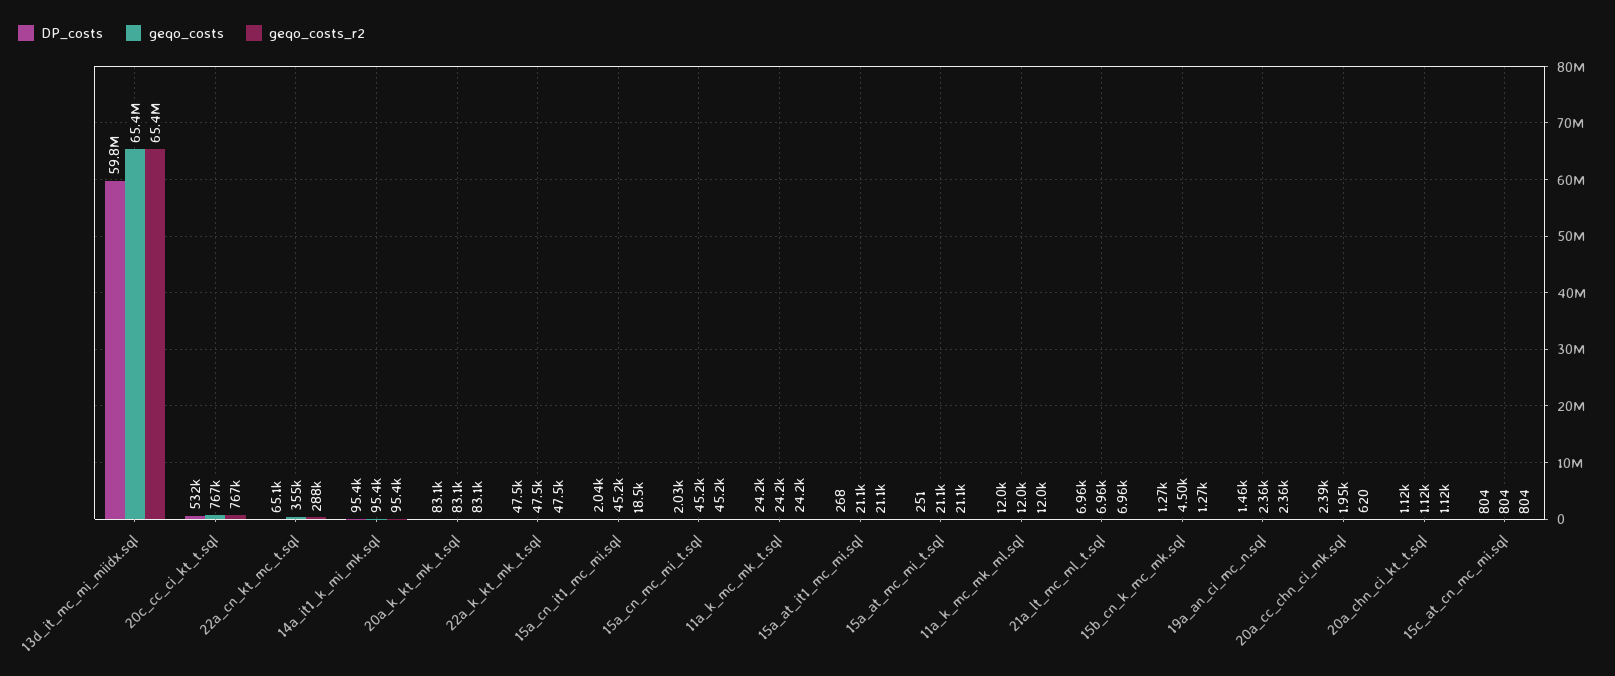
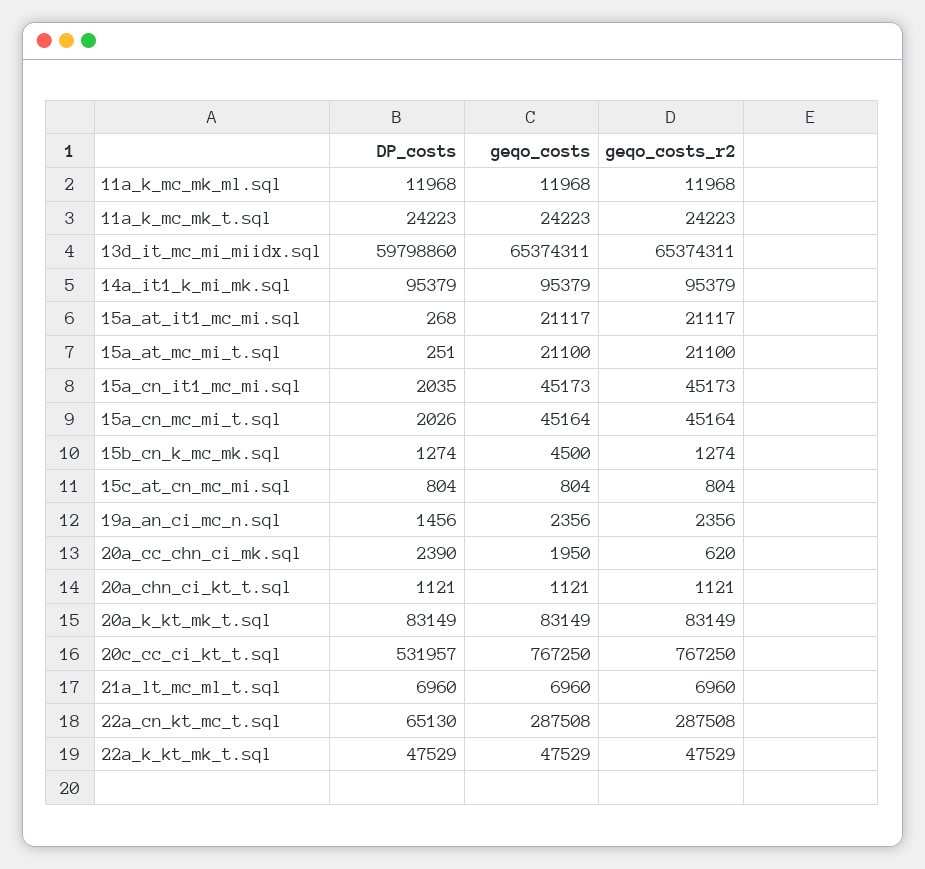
  {
    "DP_costs": {
      "13d_it_mc_mi_miidx.sql": 59798860,
      "20c_cc_ci_kt_t.sql": 531957,
      "22a_cn_kt_mc_t.sql": 65130,
      "14a_it1_k_mi_mk.sql": 95379,
      "20a_k_kt_mk_t.sql": 83149,
      "22a_k_kt_mk_t.sql": 47529,
      "15a_cn_it1_mc_mi.sql": 2035,
      "15a_cn_mc_mi_t.sql": 2026,
      "11a_k_mc_mk_t.sql": 24223,
      "15a_at_it1_mc_mi.sql": 268,
      "15a_at_mc_mi_t.sql": 251,
      "11a_k_mc_mk_ml.sql": 11968,
      "21a_lt_mc_ml_t.sql": 6960,
      "15b_cn_k_mc_mk.sql": 1274,
      "19a_an_ci_mc_n.sql": 1456,
      "20a_cc_chn_ci_mk.sql": 2390,
      "20a_chn_ci_kt_t.sql": 1121,
      "15c_at_cn_mc_mi.sql": 804
    },
    "geqo_costs": {
      "13d_it_mc_mi_miidx.sql": 65374311,
      "20c_cc_ci_kt_t.sql": 767250,
-     "22a_cn_kt_mc_t.sql": 355000,
+     "22a_cn_kt_mc_t.sql": 287508,
      "14a_it1_k_mi_mk.sql": 95379,
      "20a_k_kt_mk_t.sql": 83149,
      "22a_k_kt_mk_t.sql": 47529,
      "15a_cn_it1_mc_mi.sql": 45173,
      "15a_cn_mc_mi_t.sql": 45164,
      "11a_k_mc_mk_t.sql": 24223,
      "15a_at_it1_mc_mi.sql": 21117,
      "15a_at_mc_mi_t.sql": 21100,
      "11a_k_mc_mk_ml.sql": 11968,
      "21a_lt_mc_ml_t.sql": 6960,
      "15b_cn_k_mc_mk.sql": 4500,
      "19a_an_ci_mc_n.sql": 2356,
      "20a_cc_chn_ci_mk.sql": 1950,
      "20a_chn_ci_kt_t.sql": 1121,
      "15c_at_cn_mc_mi.sql": 804
    },
    "geqo_costs_r2": {
      "13d_it_mc_mi_miidx.sql": 65374311,
      "20c_cc_ci_kt_t.sql": 767250,
      "22a_cn_kt_mc_t.sql": 287508,
      "14a_it1_k_mi_mk.sql": 95379,
      "20a_k_kt_mk_t.sql": 83149,
      "22a_k_kt_mk_t.sql": 47529,
-     "15a_cn_it1_mc_mi.sql": 18500,
+     "15a_cn_it1_mc_mi.sql": 45173,
      "15a_cn_mc_mi_t.sql": 45164,
      "11a_k_mc_mk_t.sql": 24223,
      "15a_at_it1_mc_mi.sql": 21117,
      "15a_at_mc_mi_t.sql": 21100,
      "11a_k_mc_mk_ml.sql": 11968,
      "21a_lt_mc_ml_t.sql": 6960,
      "15b_cn_k_mc_mk.sql": 1274,
      "19a_an_ci_mc_n.sql": 2356,
      "20a_cc_chn_ci_mk.sql": 620,
      "20a_chn_ci_kt_t.sql": 1121,
      "15c_at_cn_mc_mi.sql": 804
    }
  }

